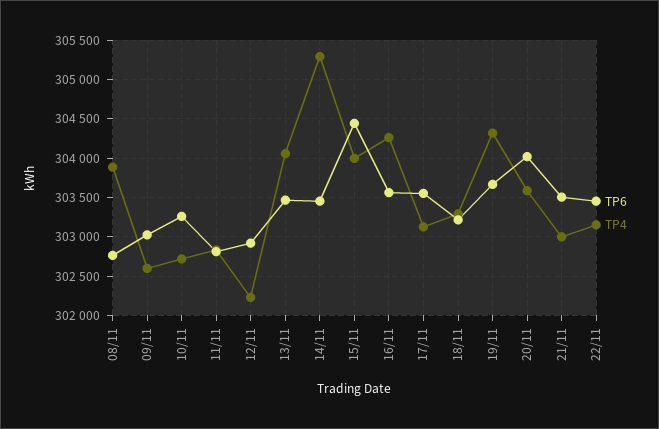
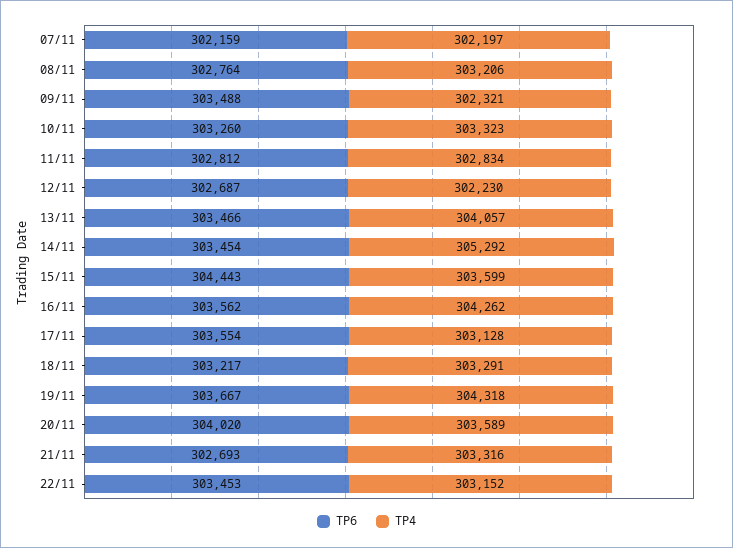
  {
    "TP6": {
      "08/11": 302764,
-     "09/11": 303000,
+     "09/11": 303488,
      "10/11": 303260,
      "11/11": 302812,
-     "12/11": 302900,
+     "12/11": 302687,
      "13/11": 303466,
      "14/11": 303454,
      "15/11": 304443,
      "16/11": 303562,
      "17/11": 303554,
      "18/11": 303217,
      "19/11": 303667,
      "20/11": 304020,
-     "21/11": 303500,
+     "21/11": 302693,
-     "22/11": 303453
+     "22/11": 303453,
+     "07/11": 302159
    },
    "TP4": {
-     "08/11": 303900,
+     "08/11": 303206,
-     "09/11": 302600,
+     "09/11": 302321,
-     "10/11": 302700,
+     "10/11": 303323,
      "11/11": 302834,
      "12/11": 302230,
      "13/11": 304057,
      "14/11": 305292,
-     "15/11": 304000,
+     "15/11": 303599,
      "16/11": 304262,
      "17/11": 303128,
      "18/11": 303291,
      "19/11": 304318,
      "20/11": 303589,
-     "21/11": 303000,
+     "21/11": 303316,
-     "22/11": 303152
+     "22/11": 303152,
+     "07/11": 302197
    }
  }

